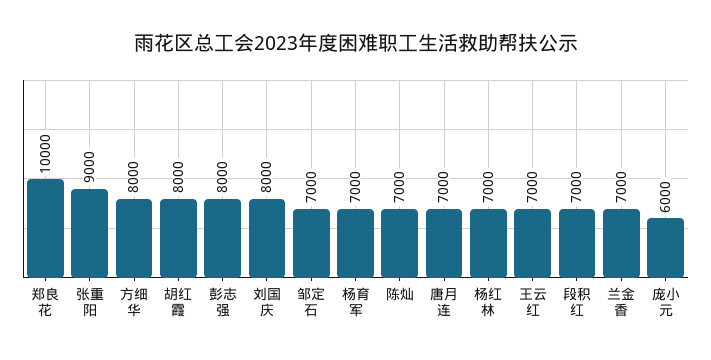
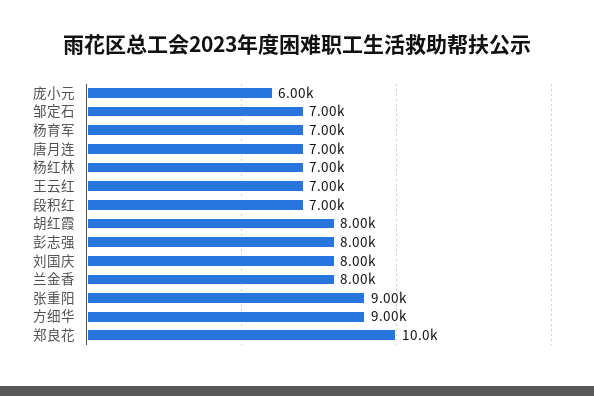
  {
    "郑良花": 10000,
    "张重阳": 9000,
-   "方细华": 8000,
+   "方细华": 9000,
    "胡红霞": 8000,
    "彭志强": 8000,
    "刘国庆": 8000,
    "邹定石": 7000,
    "杨育军": 7000,
-   "陈灿": 7000,
    "唐月连": 7000,
    "杨红林": 7000,
    "王云红": 7000,
    "段积红": 7000,
-   "兰金香": 7000,
+   "兰金香": 8000,
    "庞小元": 6000
  }

